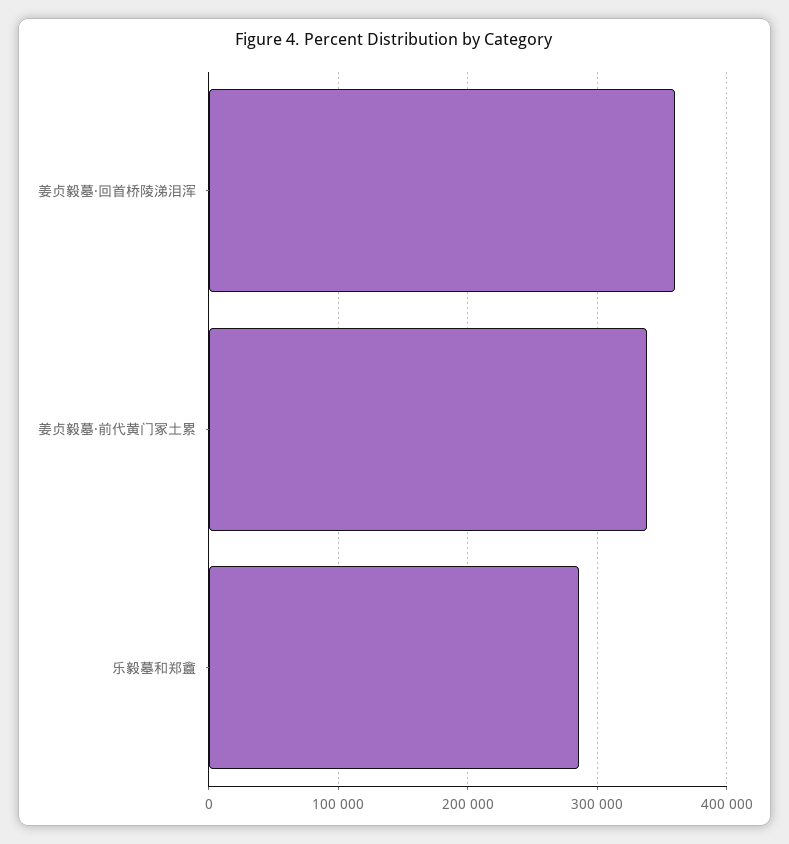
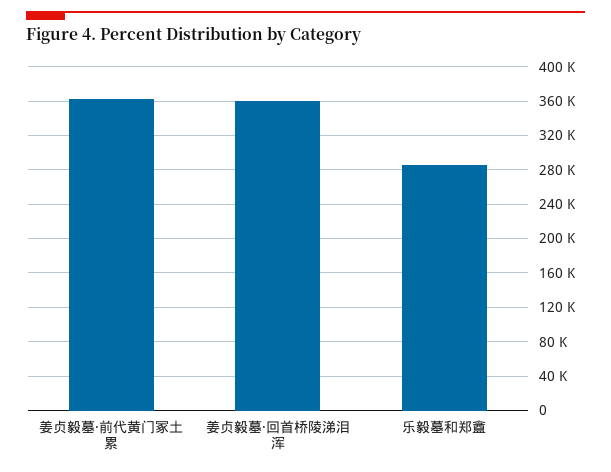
  {
    "姜贞毅墓·回首桥陵涕泪浑": 360000,
-   "姜贞毅墓·前代黄门冢土累": 340000,
+   "姜贞毅墓·前代黄门冢土累": 360000,
    "乐毅墓和郑盦": 290000
  }

